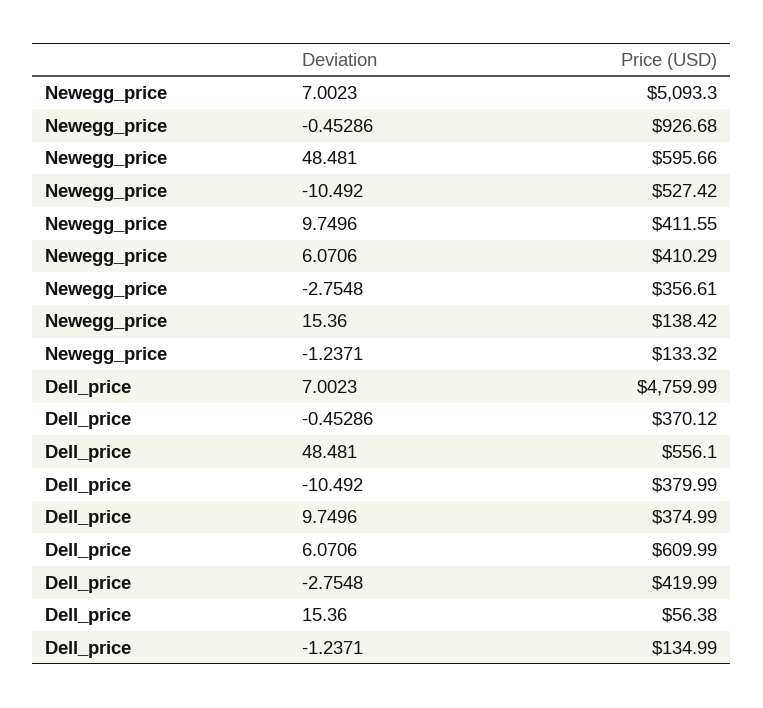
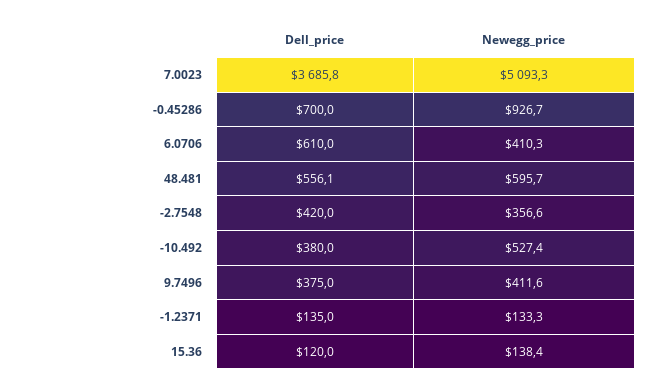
  {
    "Newegg_price": {
      "7.0023": 5093.3,
      "-0.45286": 926.68,
      "48.481": 595.66,
      "-10.492": 527.42,
      "9.7496": 411.55,
      "6.0706": 410.29,
      "-2.7548": 356.61,
      "15.36": 138.42,
      "-1.2371": 133.32
    },
    "Dell_price": {
-     "7.0023": 4759.99,
+     "7.0023": 3685.8,
-     "-0.45286": 370.12,
+     "-0.45286": 700,
      "48.481": 556.1,
      "-10.492": 379.99,
      "9.7496": 374.99,
      "6.0706": 609.99,
      "-2.7548": 419.99,
-     "15.36": 56.38,
+     "15.36": 120,
      "-1.2371": 134.99
    }
  }

